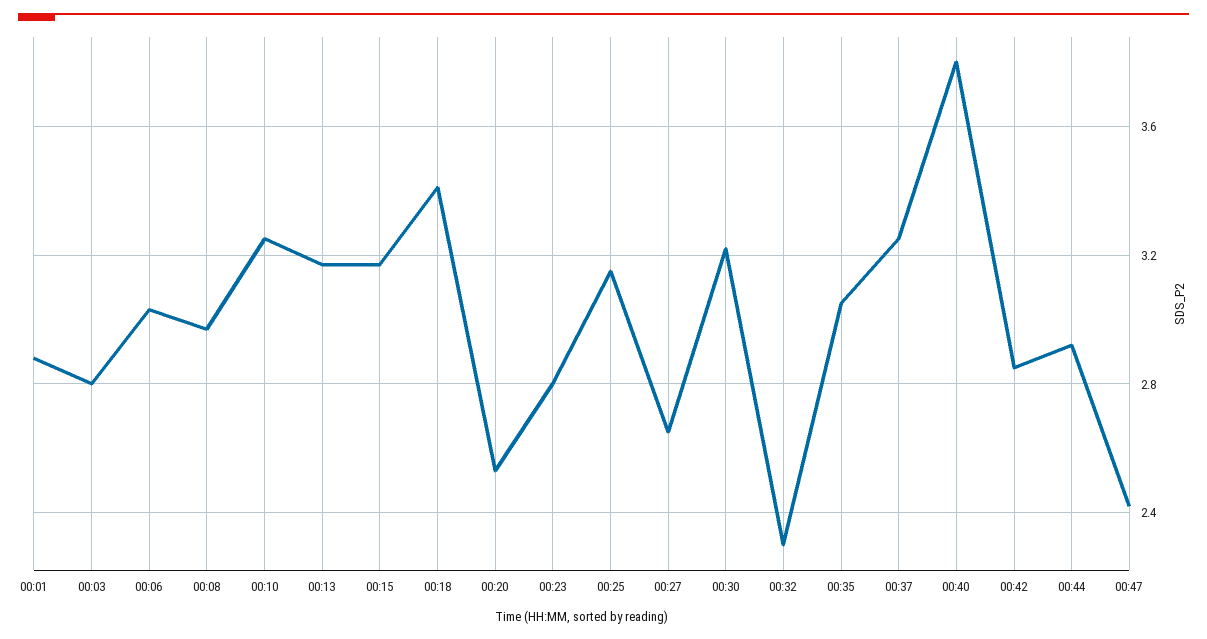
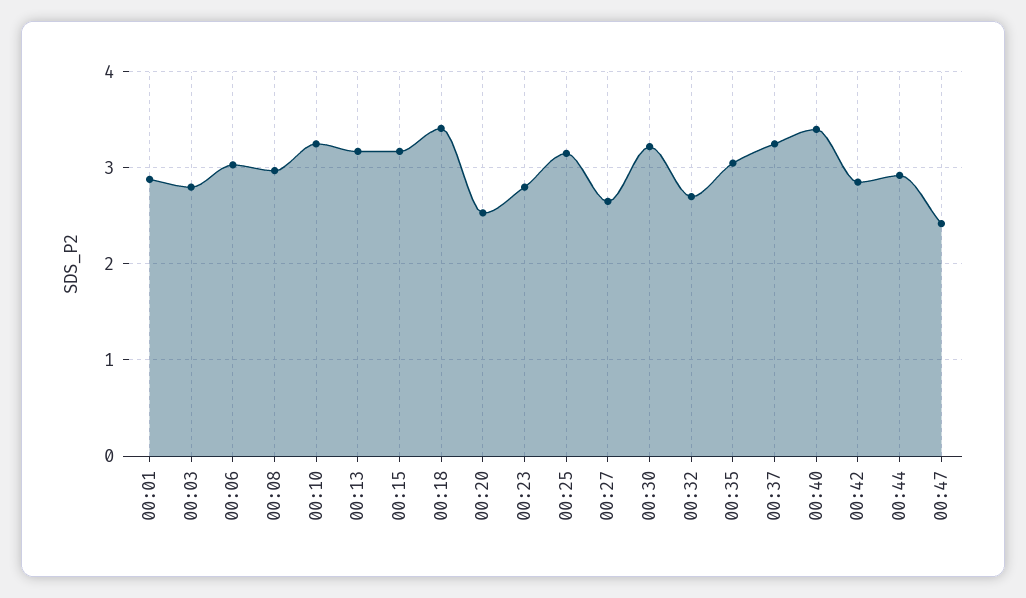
  {
    "00:01": 2.9,
    "00:03": 2.8,
    "00:06": 3.05,
    "00:08": 2.95,
    "00:10": 3.25,
    "00:13": 3.15,
    "00:15": 3.15,
    "00:18": 3.4,
    "00:20": 2.55,
    "00:23": 2.8,
    "00:25": 3.15,
    "00:27": 2.65,
    "00:30": 3.2,
-   "00:32": 2.3,
+   "00:32": 2.7,
    "00:35": 3.05,
    "00:37": 3.25,
-   "00:40": 3.8,
+   "00:40": 3.4,
    "00:42": 2.85,
    "00:44": 2.9,
    "00:47": 2.4
  }

